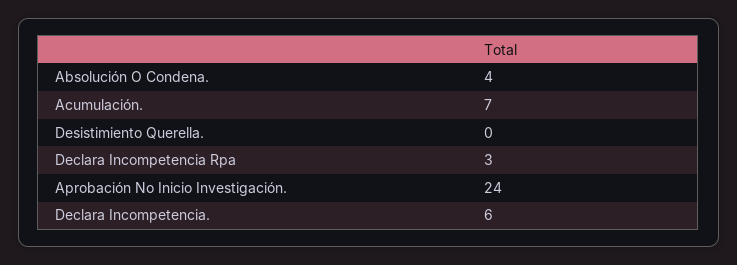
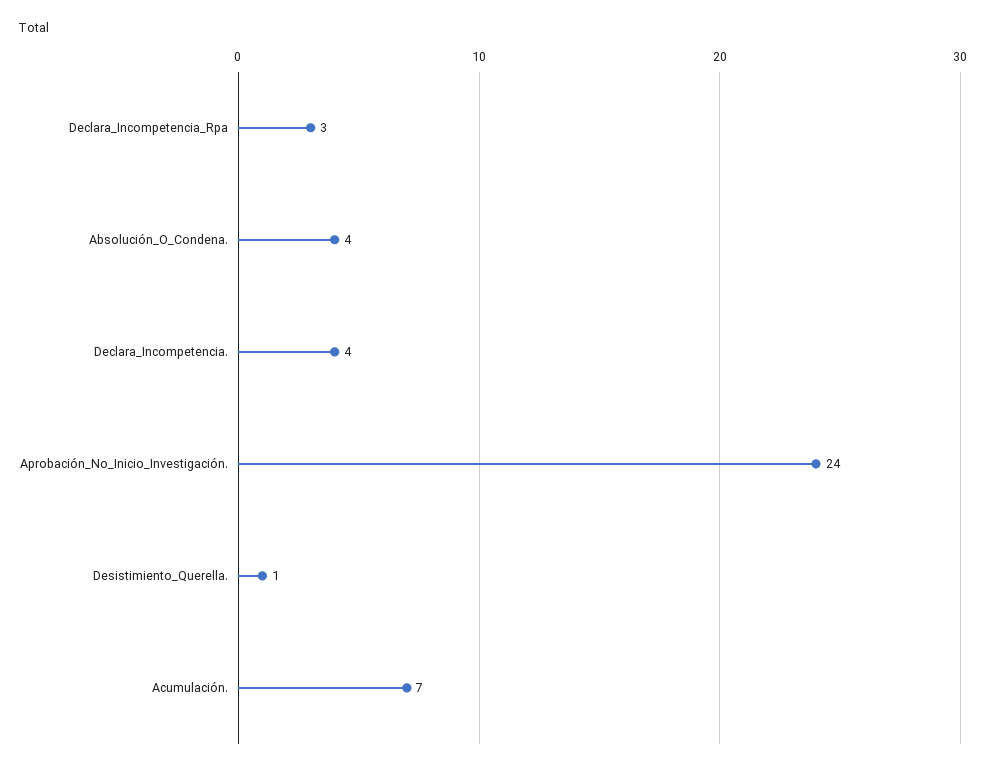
  {
    "Absolución O Condena.": 4,
    "Acumulación.": 7,
-   "Desistimiento Querella.": 0,
+   "Desistimiento Querella.": 1,
    "Declara Incompetencia Rpa": 3,
    "Aprobación No Inicio Investigación.": 24,
-   "Declara Incompetencia.": 6
+   "Declara Incompetencia.": 4
  }

